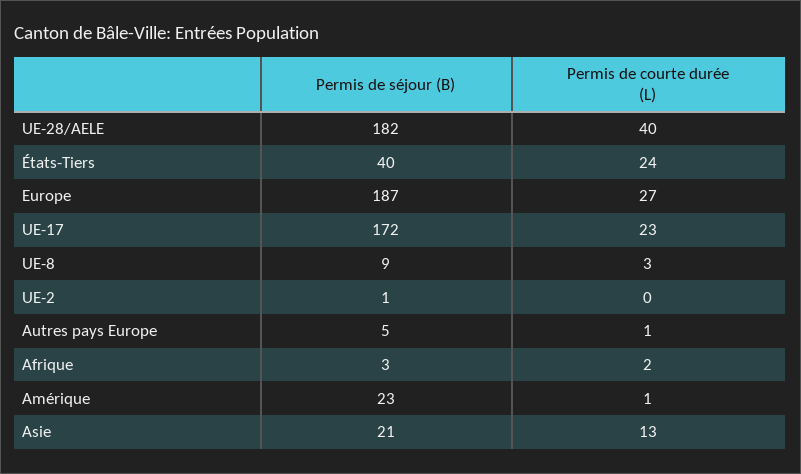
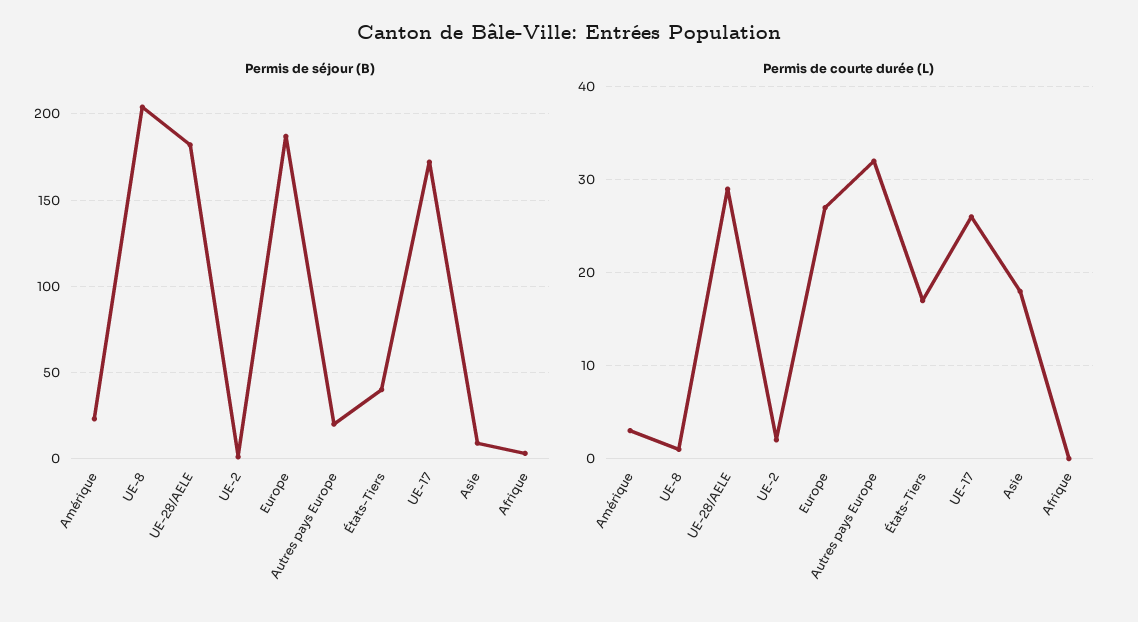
  {
    "Permis de séjour (B)": {
      "UE-28/AELE": 182,
      "États-Tiers": 40,
      "Europe": 187,
      "UE-17": 172,
-     "UE-8": 9,
+     "UE-8": 205,
      "UE-2": 1,
-     "Autres pays Europe": 5,
+     "Autres pays Europe": 20,
      "Afrique": 3,
      "Amérique": 23,
-     "Asie": 21
+     "Asie": 10
    },
    "Permis de courte durée (L)": {
-     "UE-28/AELE": 40,
+     "UE-28/AELE": 29,
-     "États-Tiers": 24,
+     "États-Tiers": 17,
      "Europe": 27,
-     "UE-17": 23,
+     "UE-17": 26,
-     "UE-8": 3,
+     "UE-8": 1,
-     "UE-2": 0,
+     "UE-2": 2,
-     "Autres pays Europe": 1,
+     "Autres pays Europe": 32,
-     "Afrique": 2,
+     "Afrique": 0,
-     "Amérique": 1,
+     "Amérique": 3,
-     "Asie": 13
+     "Asie": 18
    }
  }

